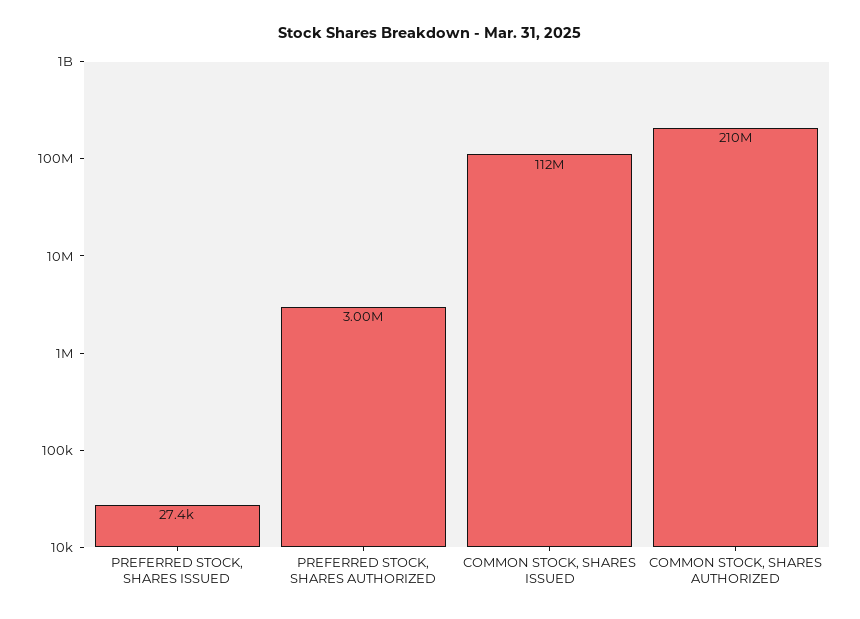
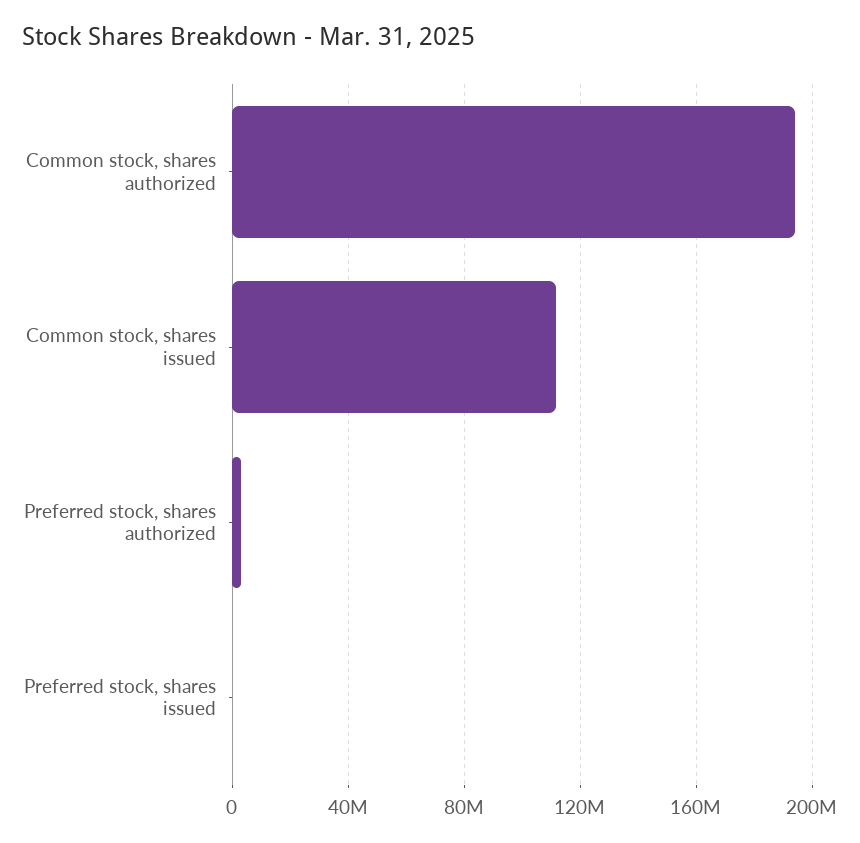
  {
    "PREFERRED STOCK, SHARES ISSUED": 27400,
    "PREFERRED STOCK, SHARES AUTHORIZED": 3000000,
    "COMMON STOCK, SHARES ISSUED": 112000000,
-   "COMMON STOCK, SHARES AUTHORIZED": 210000000
+   "COMMON STOCK, SHARES AUTHORIZED": 195000000
  }

